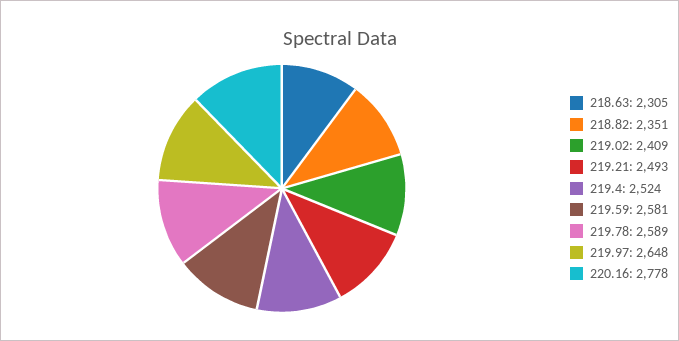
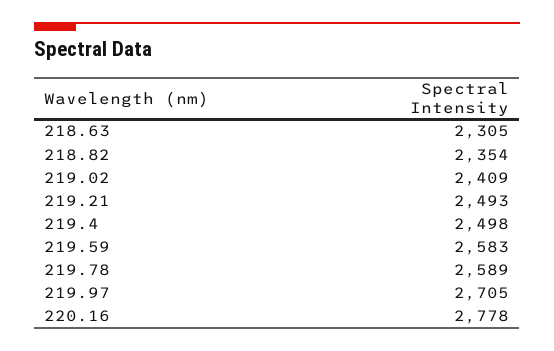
  {
    "218.63": 2305,
-   "218.82": 2351,
+   "218.82": 2354,
    "219.02": 2409,
    "219.21": 2493,
-   "219.4": 2524,
+   "219.4": 2498,
-   "219.59": 2581,
+   "219.59": 2583,
    "219.78": 2589,
-   "219.97": 2648,
+   "219.97": 2705,
    "220.16": 2778
  }

